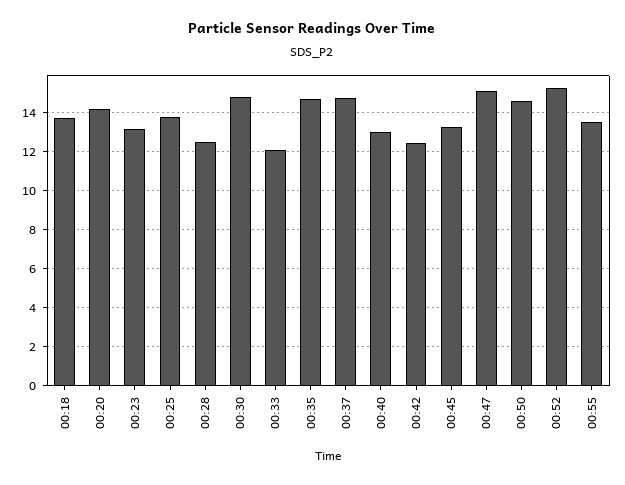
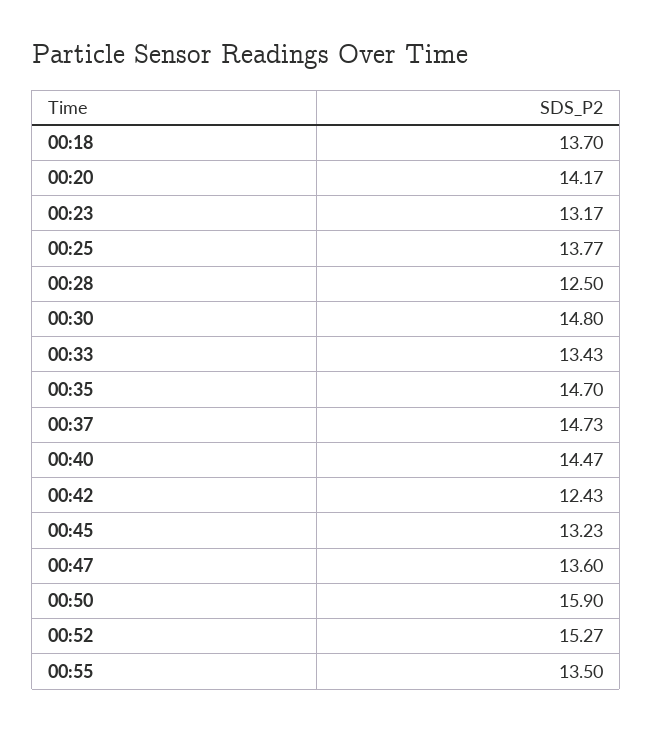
  {
    "00:18": 13.7,
    "00:20": 14.17,
    "00:23": 13.17,
    "00:25": 13.77,
    "00:28": 12.5,
    "00:30": 14.8,
-   "00:33": 12,
+   "00:33": 13.43,
    "00:35": 14.7,
    "00:37": 14.73,
-   "00:40": 13,
+   "00:40": 14.47,
    "00:42": 12.43,
    "00:45": 13.23,
-   "00:47": 15,
+   "00:47": 13.6,
-   "00:50": 14.5,
+   "00:50": 15.9,
    "00:52": 15.27,
    "00:55": 13.5
  }

